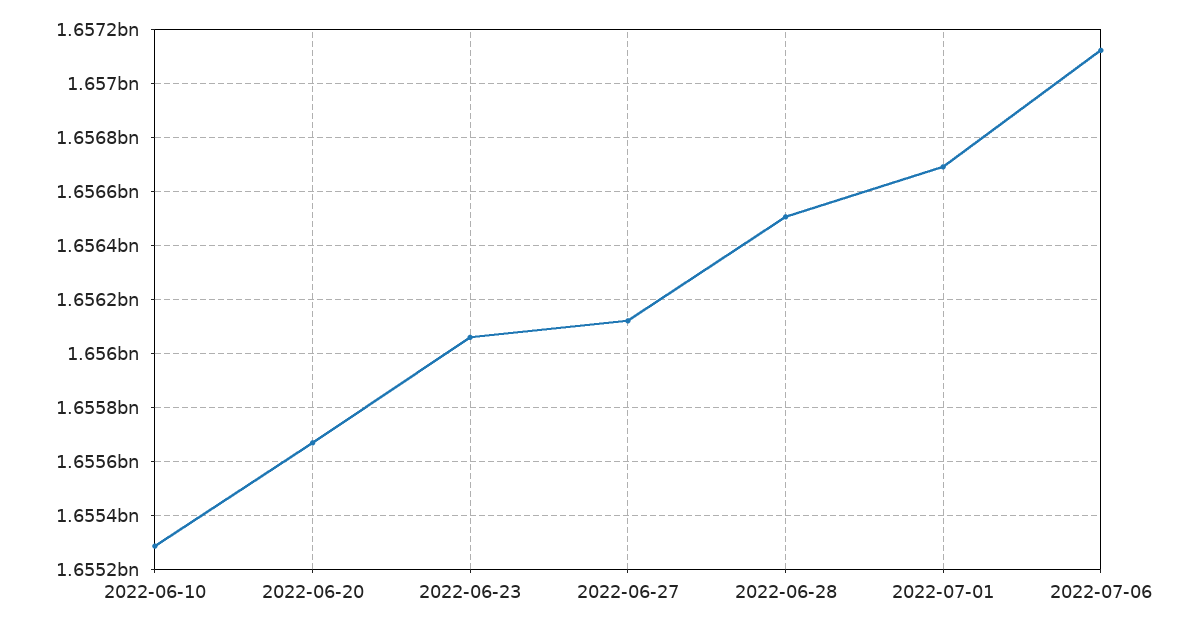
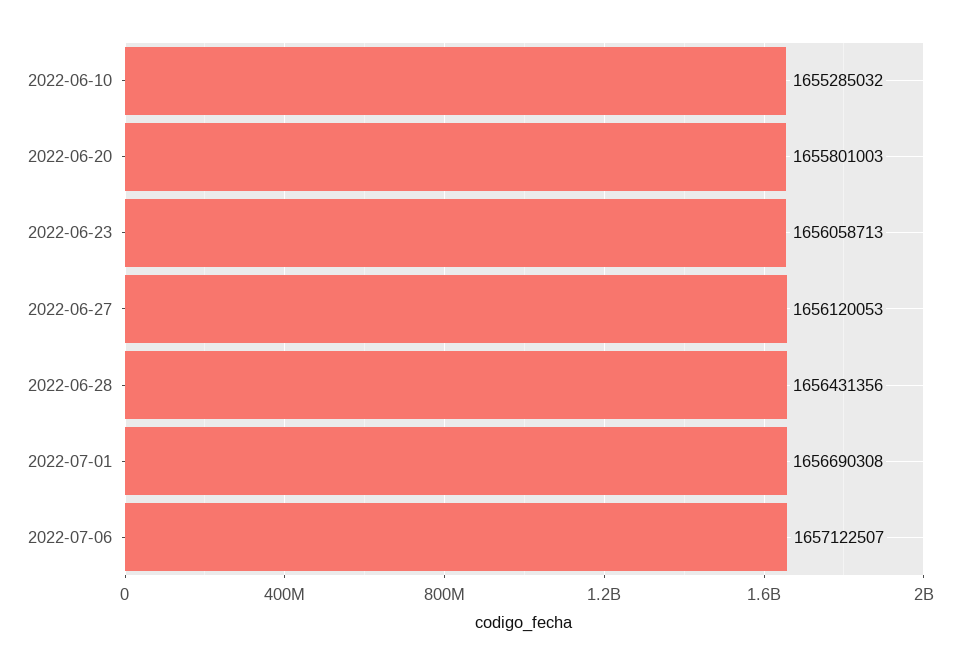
  {
    "2022-06-10": 1655285032,
-   "2022-06-20": 1655675000,
+   "2022-06-20": 1655801003,
    "2022-06-23": 1656058713,
    "2022-06-27": 1656120053,
-   "2022-06-28": 1656500000,
+   "2022-06-28": 1656431356,
    "2022-07-01": 1656690308,
    "2022-07-06": 1657122507
  }

